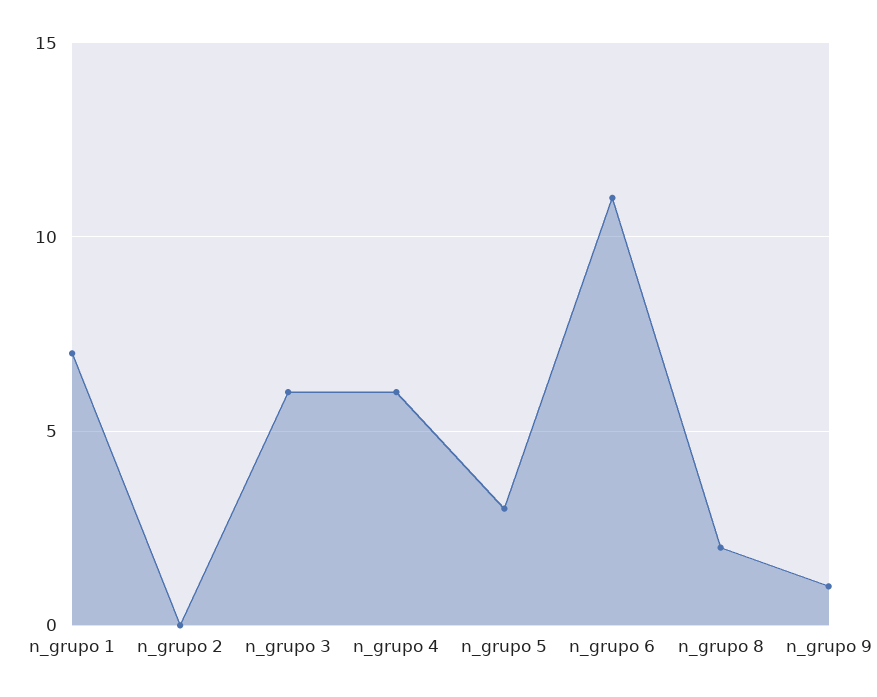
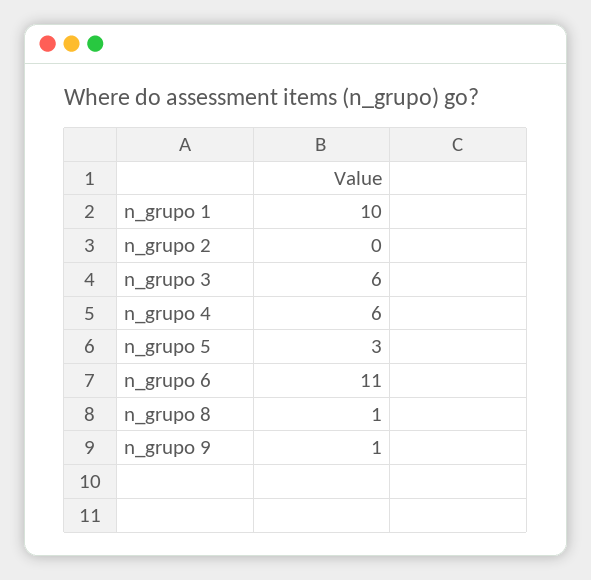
  {
-   "n_grupo 1": 7,
+   "n_grupo 1": 10,
    "n_grupo 2": 0,
    "n_grupo 3": 6,
    "n_grupo 4": 6,
    "n_grupo 5": 3,
    "n_grupo 6": 11,
-   "n_grupo 8": 2,
+   "n_grupo 8": 1,
    "n_grupo 9": 1
  }

